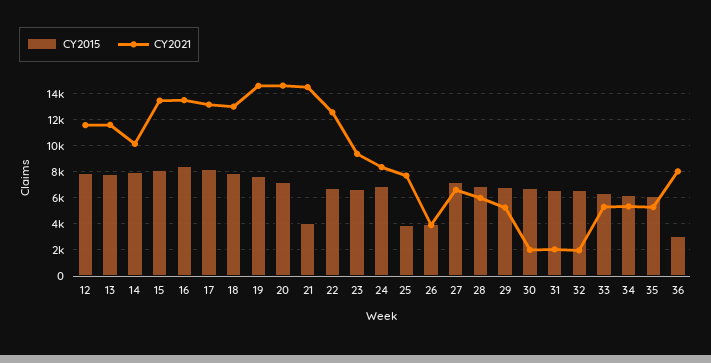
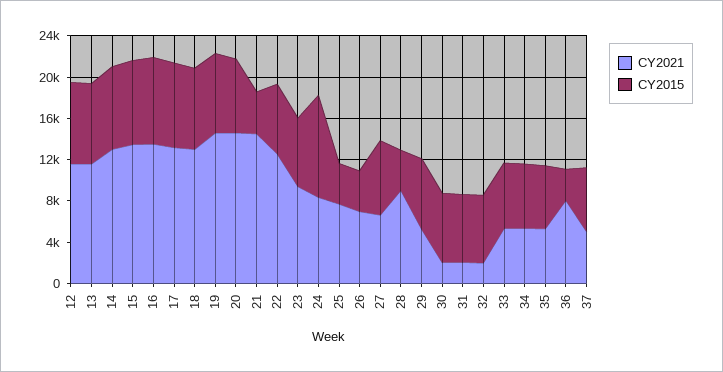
  {
    "CY2015": {
      "12": 8000,
      "13": 8000,
      "14": 8000,
      "15": 8000,
      "16": 8500,
      "17": 8000,
      "18": 8000,
      "19": 7500,
      "20": 7000,
      "21": 4000,
      "22": 7000,
      "23": 6500,
-     "24": 7000,
+     "24": 10000,
      "25": 4000,
      "26": 4000,
      "27": 7000,
-     "28": 7000,
+     "28": 4000,
      "29": 7000,
      "30": 6500,
      "31": 6500,
      "32": 6500,
      "33": 6500,
      "34": 6000,
      "35": 6000,
-     "36": 3000
+     "36": 3000,
+     "37": 6000
    },
    "CY2021": {
      "12": 11500,
      "13": 11500,
-     "14": 10000,
+     "14": 13000,
      "15": 13500,
      "16": 13500,
      "17": 13000,
      "18": 13000,
      "19": 14500,
      "20": 14500,
      "21": 14500,
      "22": 12500,
      "23": 9500,
      "24": 8500,
      "25": 7500,
-     "26": 4000,
+     "26": 7000,
      "27": 6500,
-     "28": 6000,
+     "28": 9000,
      "29": 5500,
      "30": 2000,
      "31": 2000,
      "32": 2000,
      "33": 5500,
      "34": 5500,
      "35": 5500,
-     "36": 8000
+     "36": 8000,
+     "37": 5000
    }
  }

